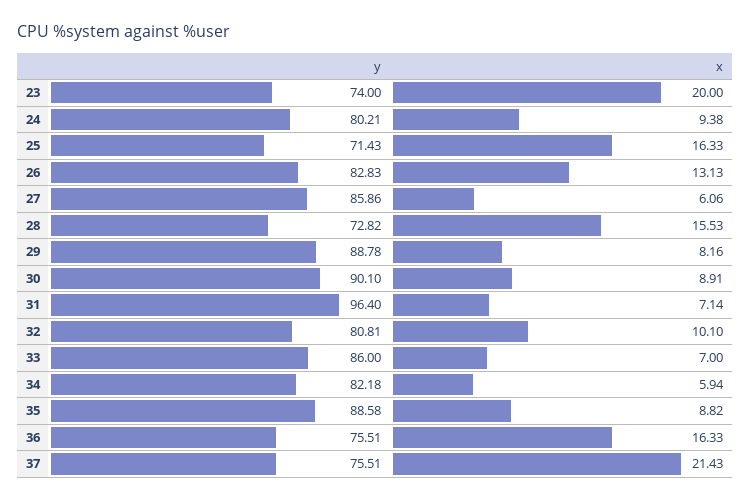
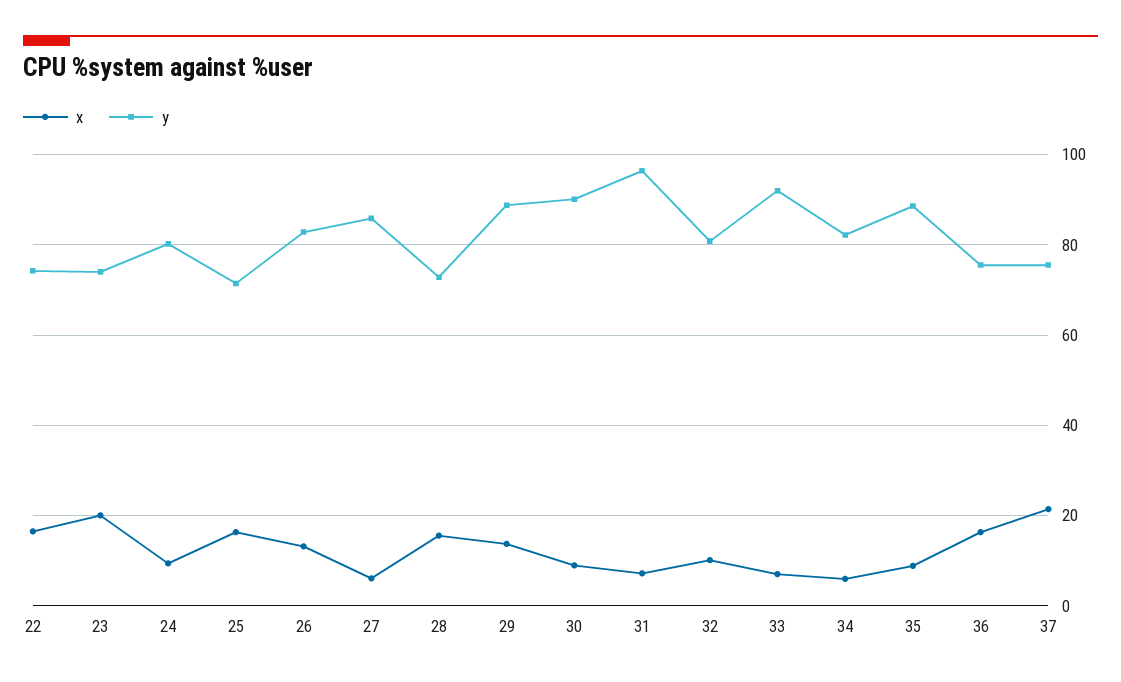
  {
    "y": {
      "23": 74,
      "24": 80.21,
      "25": 71.43,
      "26": 82.83,
      "27": 85.86,
      "28": 72.82,
      "29": 88.78,
      "30": 90.1,
      "31": 96.4,
      "32": 80.81,
-     "33": 86,
+     "33": 92,
      "34": 82.18,
      "35": 88.58,
      "36": 75.51,
-     "37": 75.51
+     "37": 75.51,
+     "22": 74
    },
    "x": {
      "23": 20,
      "24": 9.38,
      "25": 16.33,
      "26": 13.13,
      "27": 6.06,
      "28": 15.53,
-     "29": 8.16,
+     "29": 14,
      "30": 8.91,
      "31": 7.14,
      "32": 10.1,
      "33": 7,
      "34": 5.94,
      "35": 8.82,
      "36": 16.33,
-     "37": 21.43
+     "37": 21.43,
+     "22": 16
    }
  }

